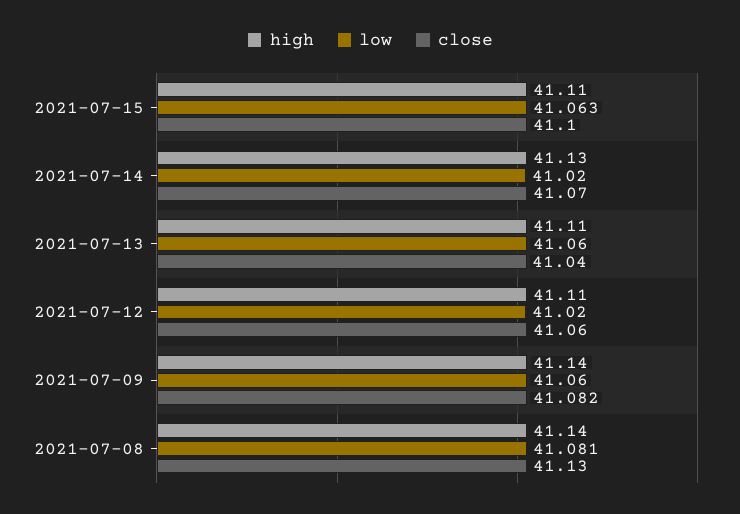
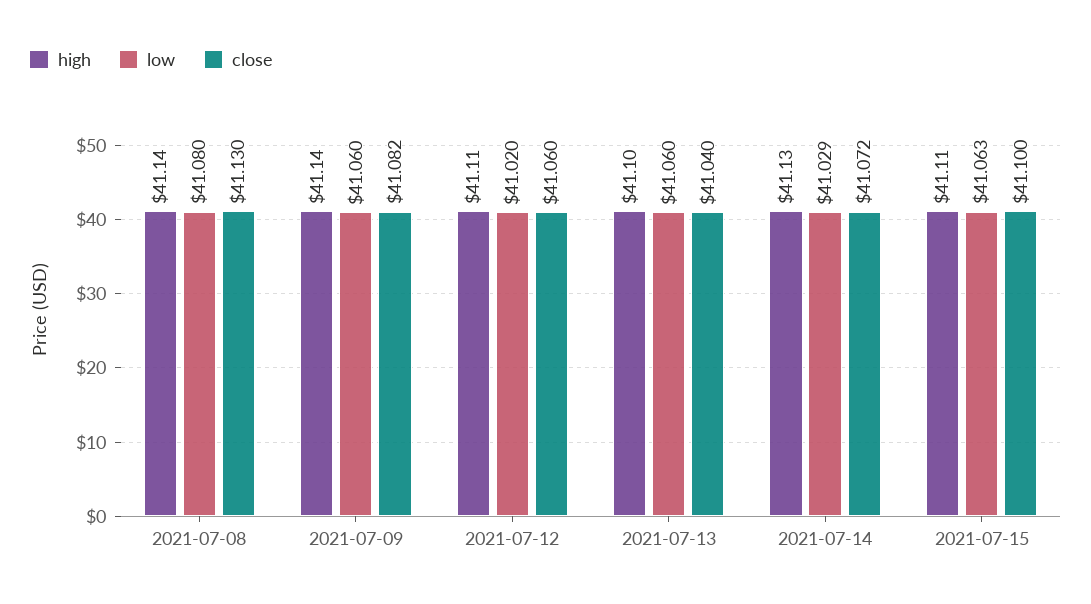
  {
    "high": {
      "2021-07-15": 41.11,
      "2021-07-14": 41.13,
-     "2021-07-13": 41.11,
+     "2021-07-13": 41.1,
      "2021-07-12": 41.11,
      "2021-07-09": 41.14,
      "2021-07-08": 41.14
    },
    "low": {
      "2021-07-15": 41.063,
-     "2021-07-14": 41.02,
+     "2021-07-14": 41.029,
      "2021-07-13": 41.06,
      "2021-07-12": 41.02,
      "2021-07-09": 41.06,
-     "2021-07-08": 41.081
+     "2021-07-08": 41.08
    },
    "close": {
      "2021-07-15": 41.1,
-     "2021-07-14": 41.07,
+     "2021-07-14": 41.072,
      "2021-07-13": 41.04,
      "2021-07-12": 41.06,
      "2021-07-09": 41.082,
      "2021-07-08": 41.13
    }
  }

